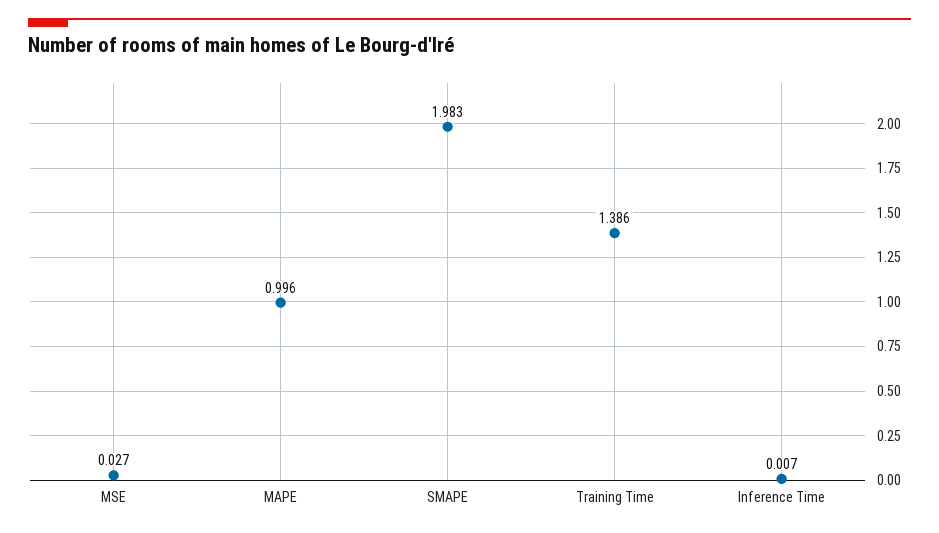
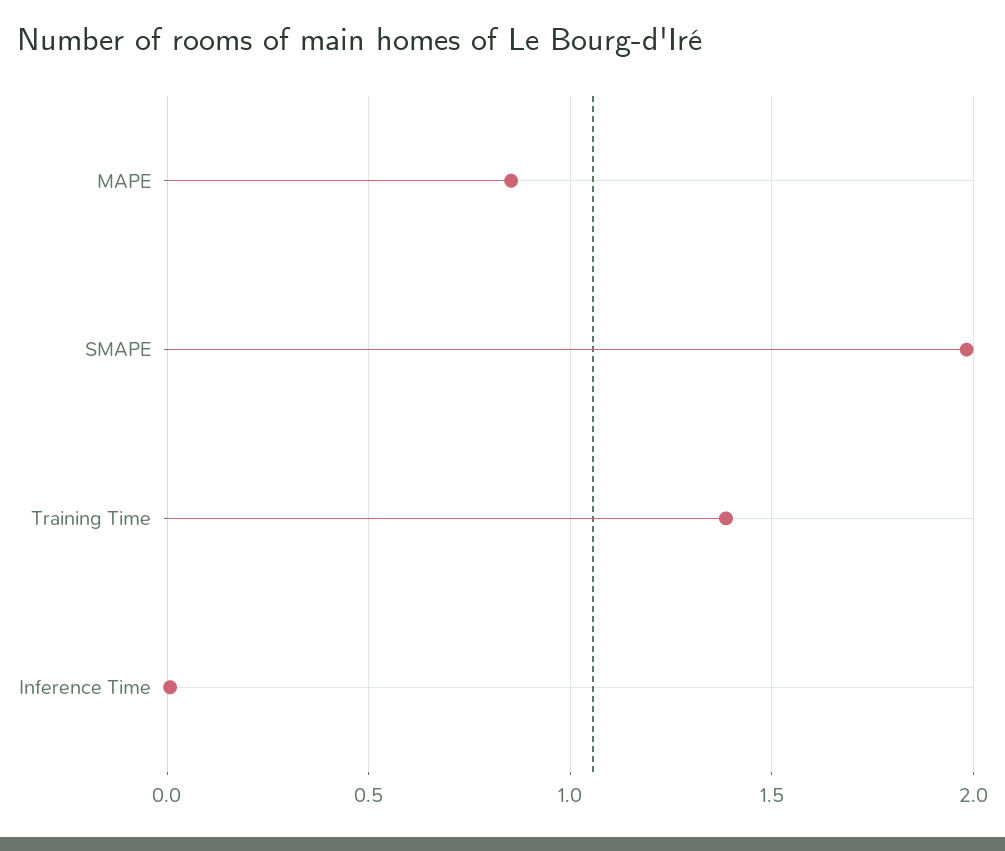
  {
-   "MSE": 0.027,
-   "MAPE": 0.996,
+   "MAPE": 0.85,
    "SMAPE": 1.983,
    "Training Time": 1.386,
    "Inference Time": 0.007
  }

